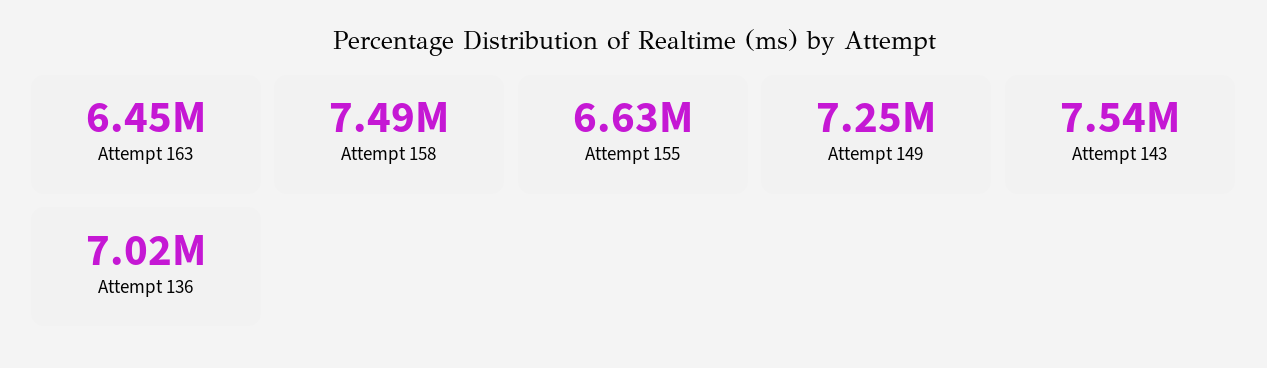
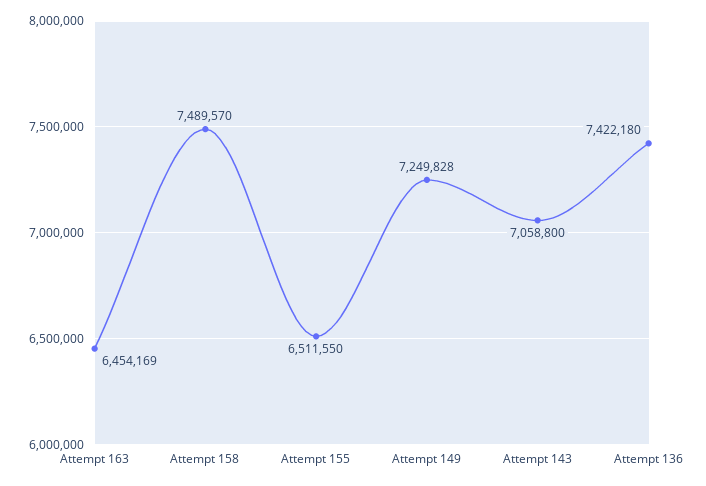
  {
    "Attempt 163": 6454169,
    "Attempt 158": 7489570,
-   "Attempt 155": 6630000,
+   "Attempt 155": 6511550,
    "Attempt 149": 7249828,
-   "Attempt 143": 7540000,
+   "Attempt 143": 7058800,
-   "Attempt 136": 7020000
+   "Attempt 136": 7422180
  }

